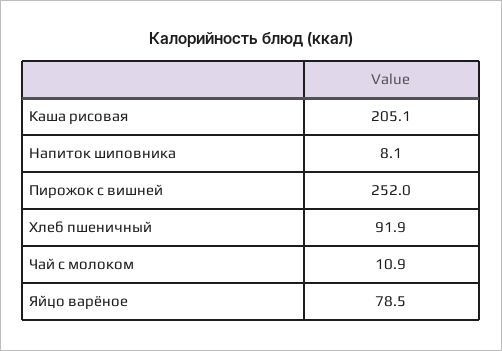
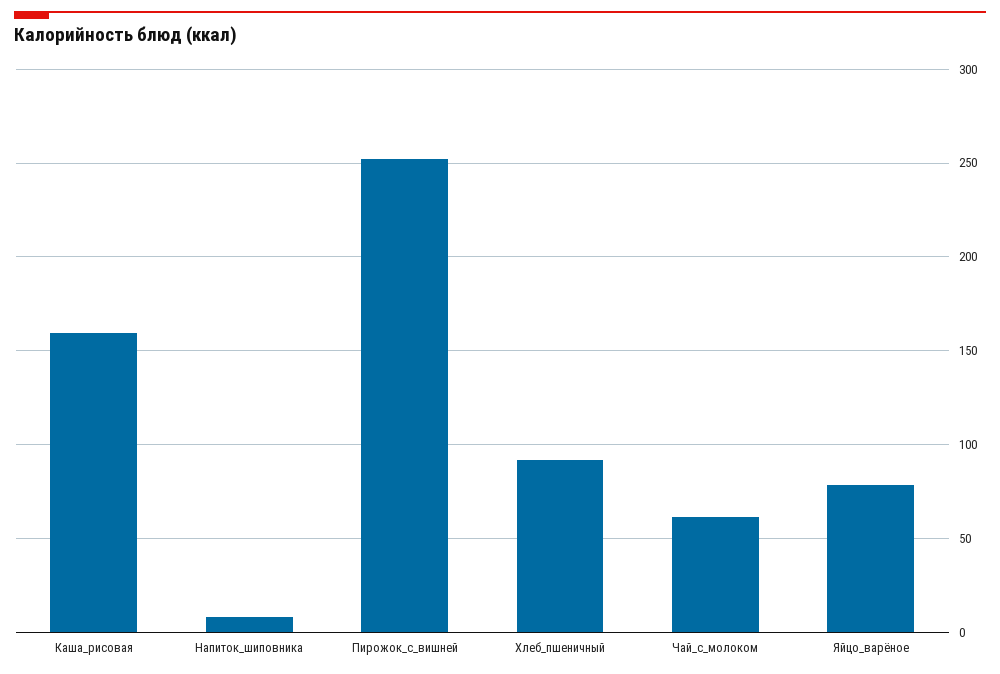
  {
-   "Каша рисовая": 205.1,
+   "Каша рисовая": 160,
    "Напиток шиповника": 8.1,
    "Пирожок с вишней": 252,
    "Хлеб пшеничный": 91.9,
-   "Чай с молоком": 10.9,
+   "Чай с молоком": 60,
    "Яйцо варёное": 78.5
  }

